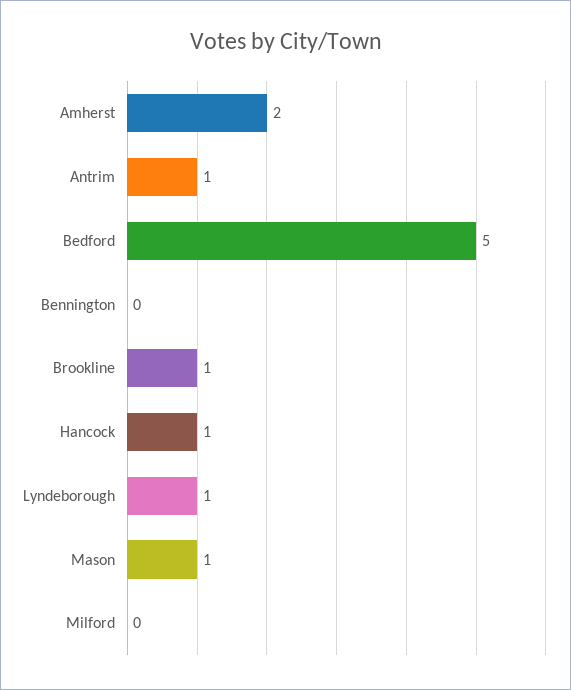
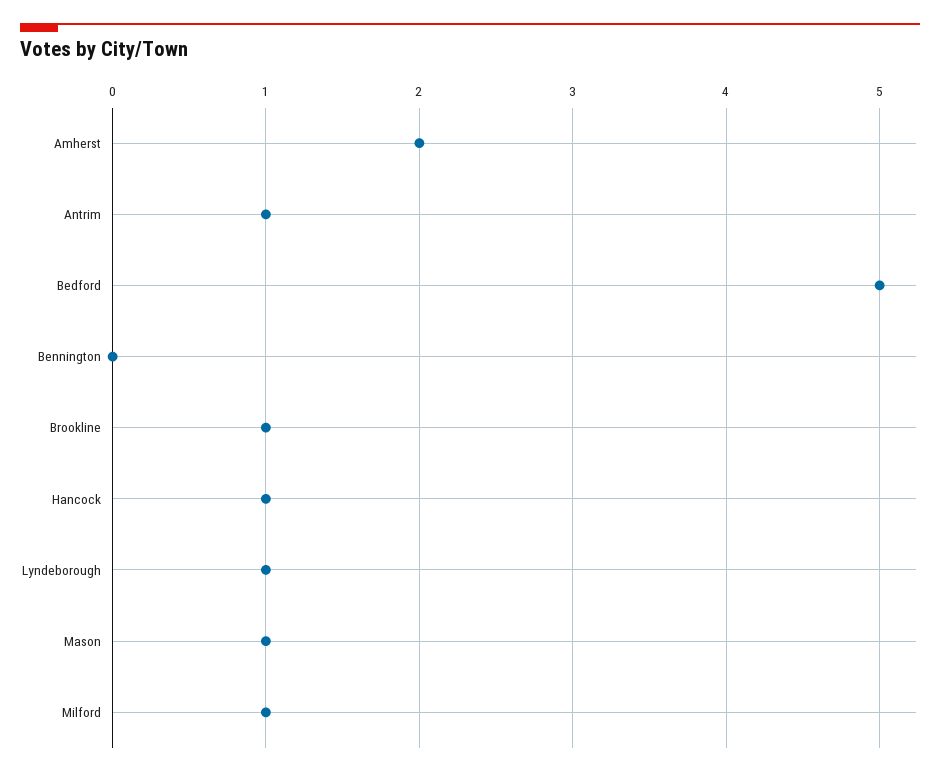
  {
    "Amherst": 2,
    "Antrim": 1,
    "Bedford": 5,
    "Bennington": 0,
    "Brookline": 1,
    "Hancock": 1,
    "Lyndeborough": 1,
    "Mason": 1,
-   "Milford": 0
+   "Milford": 1
  }

